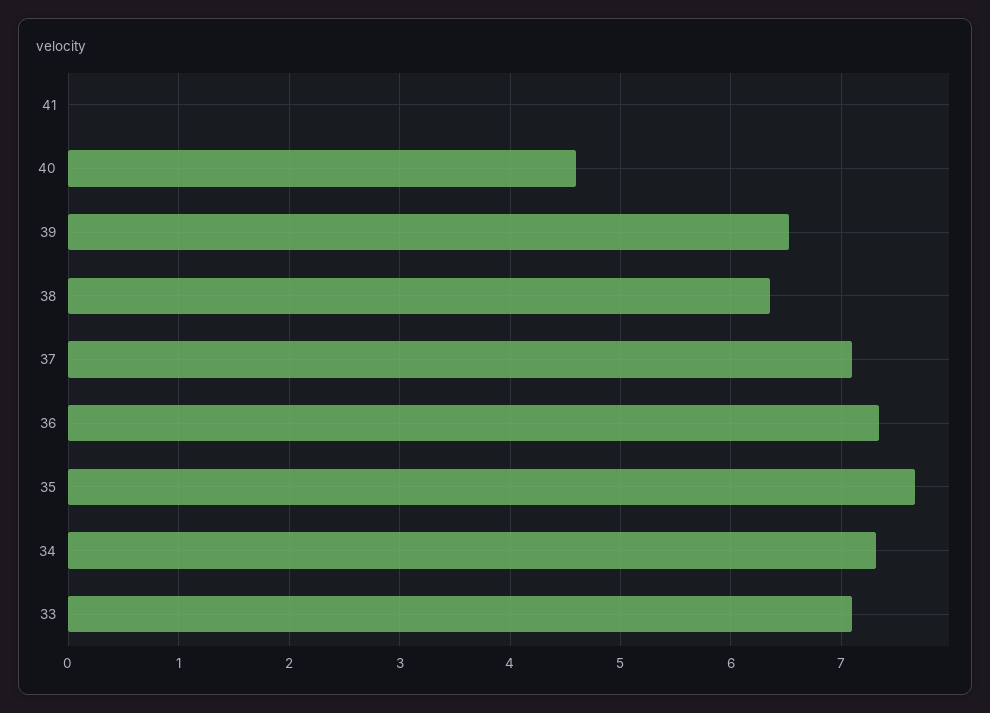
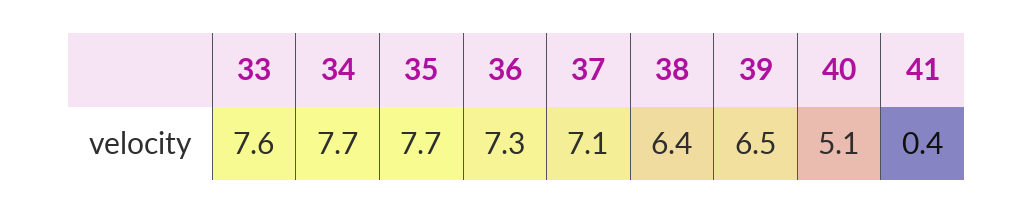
  {
-   "41": 0,
+   "41": 0.4,
-   "40": 4.6,
+   "40": 5.1,
    "39": 6.5,
    "38": 6.4,
    "37": 7.1,
    "36": 7.3,
    "35": 7.7,
-   "34": 7.3,
+   "34": 7.7,
-   "33": 7.1
+   "33": 7.6
  }

